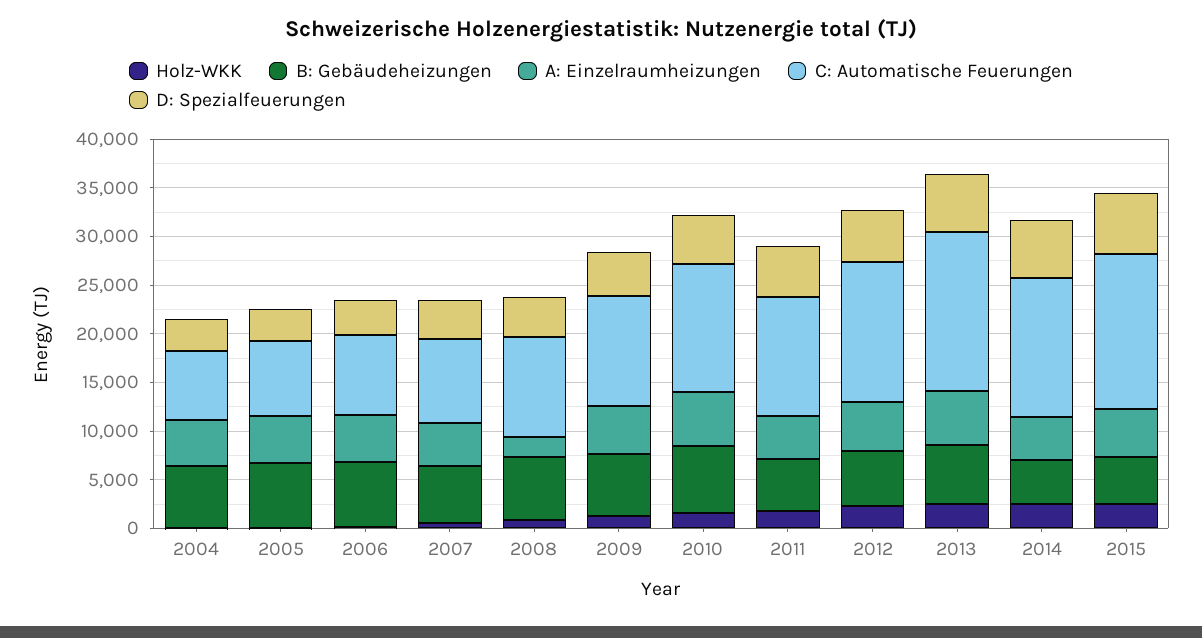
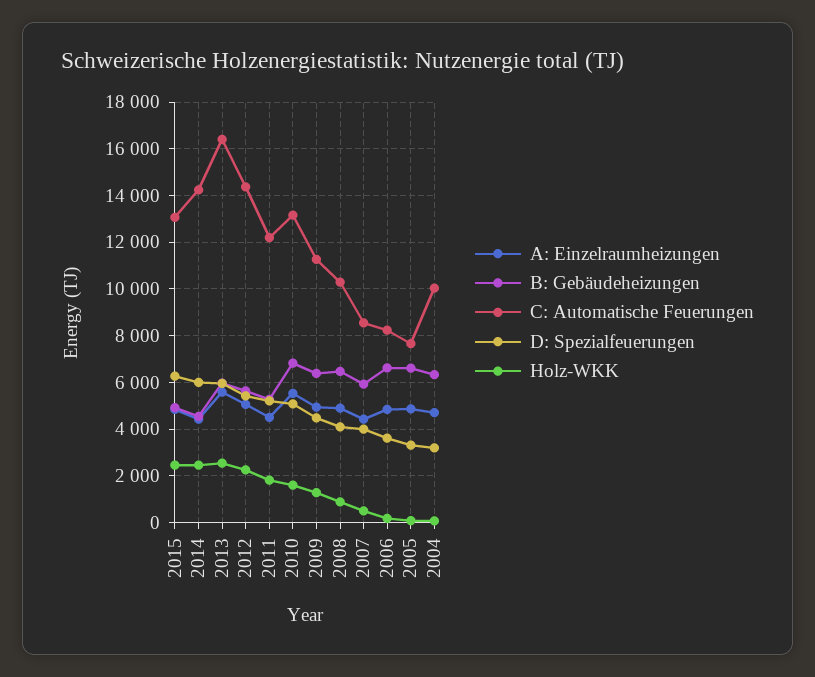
  {
    "Holz-WKK": {
      "2004": 0,
      "2005": 0,
      "2006": 0,
      "2007": 500,
      "2008": 1000,
      "2009": 1500,
      "2010": 1500,
      "2011": 2000,
      "2012": 2500,
      "2013": 2500,
      "2014": 2500,
      "2015": 2500
    },
    "B: Gebäudeheizungen": {
      "2004": 6500,
      "2005": 6500,
      "2006": 6500,
      "2007": 6000,
      "2008": 6500,
      "2009": 6500,
      "2010": 7000,
      "2011": 5500,
      "2012": 5500,
      "2013": 6000,
      "2014": 4500,
      "2015": 5000
    },
    "A: Einzelraumheizungen": {
      "2004": 4500,
      "2005": 5000,
      "2006": 5000,
      "2007": 4500,
-     "2008": 2000,
+     "2008": 5000,
      "2009": 5000,
      "2010": 5500,
      "2011": 4500,
      "2012": 5000,
      "2013": 5500,
      "2014": 4500,
      "2015": 5000
    },
    "C: Automatische Feuerungen": {
-     "2004": 7000,
+     "2004": 10000,
      "2005": 7500,
      "2006": 8000,
      "2007": 8500,
      "2008": 10500,
      "2009": 11500,
      "2010": 13000,
      "2011": 12000,
      "2012": 14500,
      "2013": 16500,
      "2014": 14000,
-     "2015": 16000
+     "2015": 13000
    },
    "D: Spezialfeuerungen": {
      "2004": 3000,
      "2005": 3500,
      "2006": 3500,
      "2007": 4000,
      "2008": 4000,
      "2009": 4500,
      "2010": 5000,
      "2011": 5000,
      "2012": 5500,
      "2013": 6000,
      "2014": 6000,
      "2015": 6500
    }
  }

